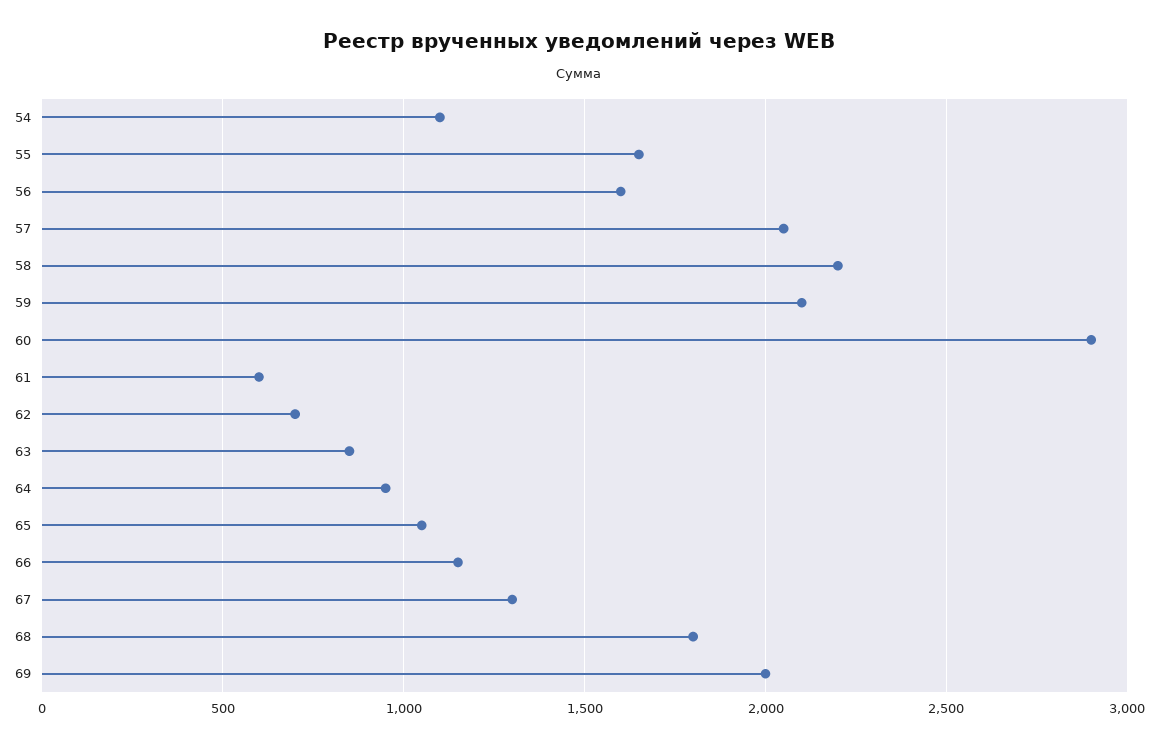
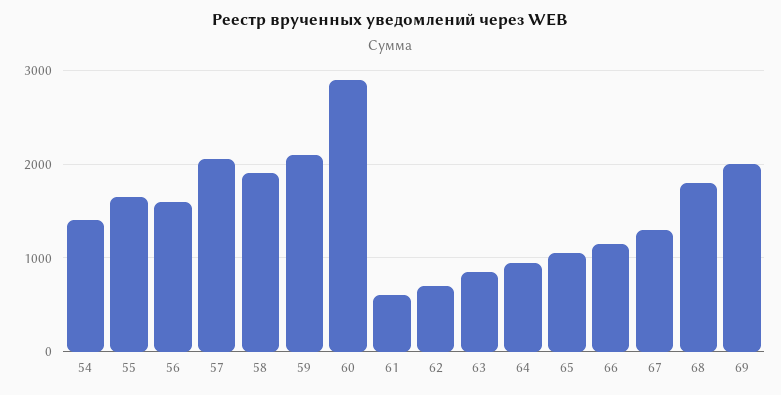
  {
-   "54": 1100,
+   "54": 1400,
    "55": 1650,
    "56": 1600,
    "57": 2050,
-   "58": 2200,
+   "58": 1900,
    "59": 2100,
    "60": 2900,
    "61": 600,
    "62": 700,
    "63": 850,
    "64": 950,
    "65": 1050,
    "66": 1150,
    "67": 1300,
    "68": 1800,
    "69": 2000
  }

